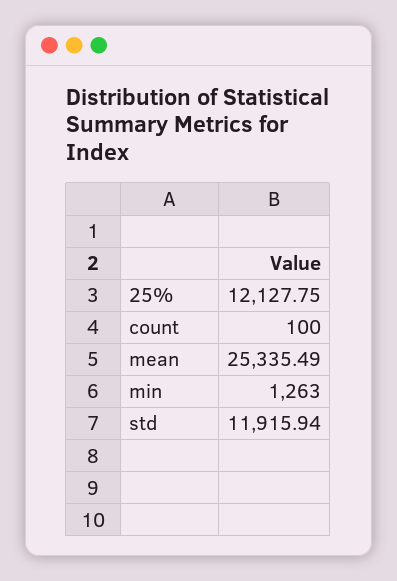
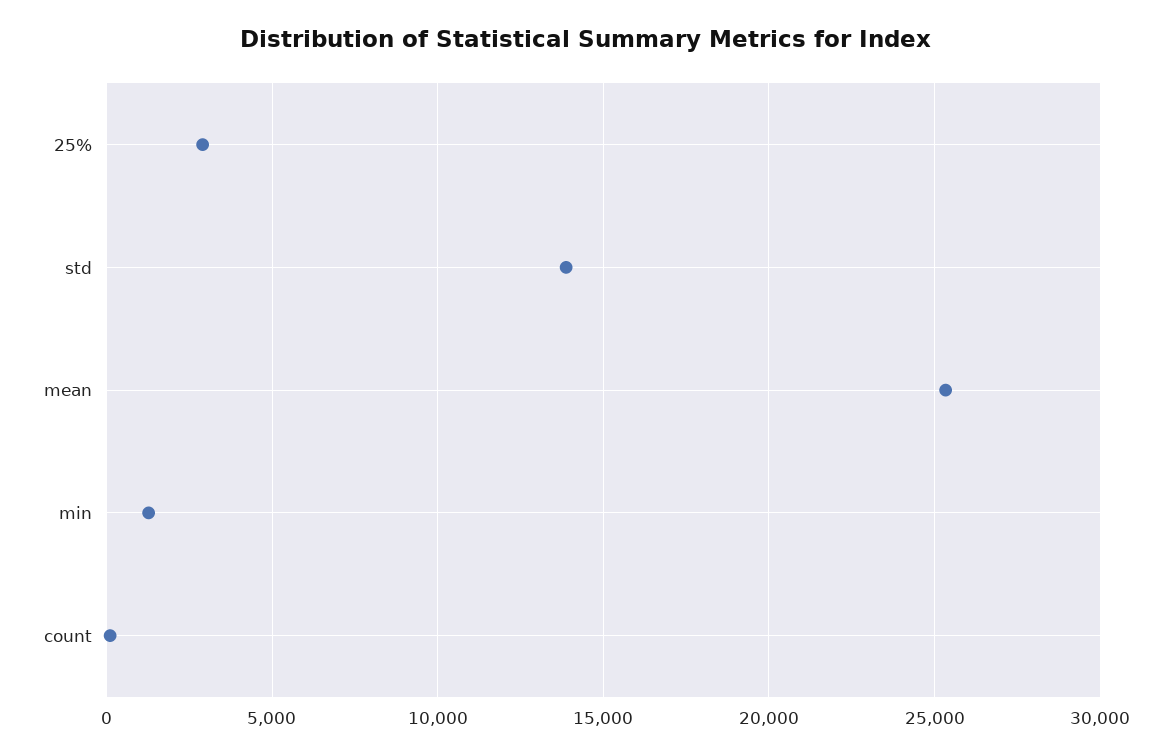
  {
-   "25%": 12127.75,
+   "25%": 3000,
    "count": 100,
    "mean": 25335.49,
    "min": 1263,
-   "std": 11915.94
+   "std": 14000
  }

